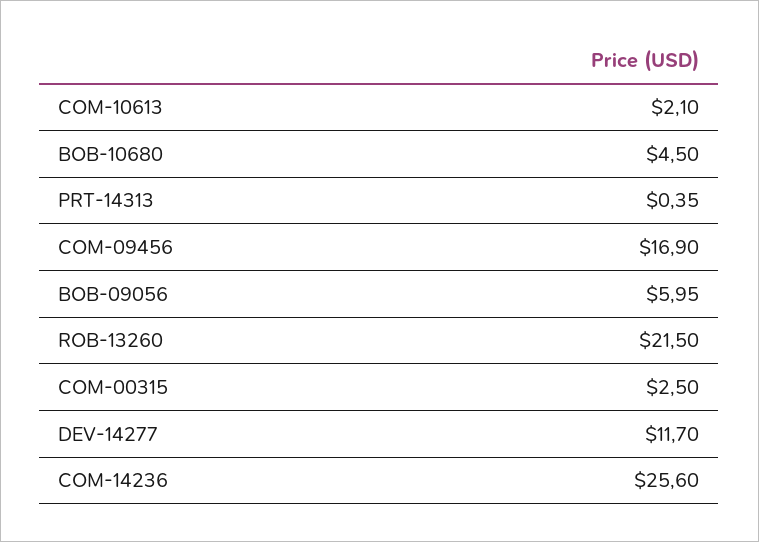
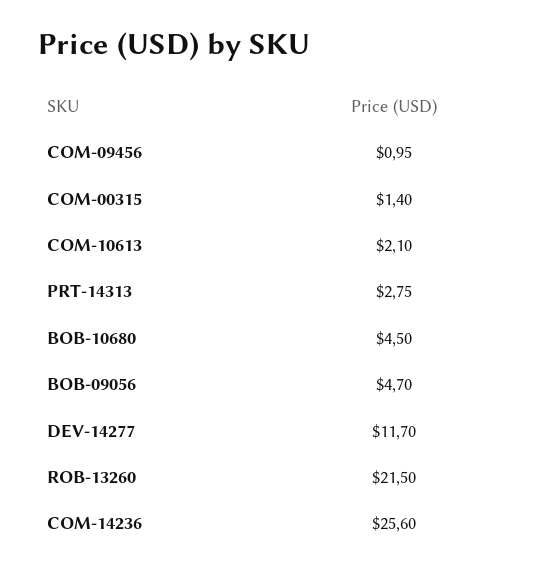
  {
    "COM-10613": 2.1,
    "BOB-10680": 4.5,
-   "PRT-14313": 0.35,
+   "PRT-14313": 2.75,
-   "COM-09456": 16.9,
+   "COM-09456": 0.95,
-   "BOB-09056": 5.95,
+   "BOB-09056": 4.7,
    "ROB-13260": 21.5,
-   "COM-00315": 2.5,
+   "COM-00315": 1.4,
    "DEV-14277": 11.7,
    "COM-14236": 25.6
  }

